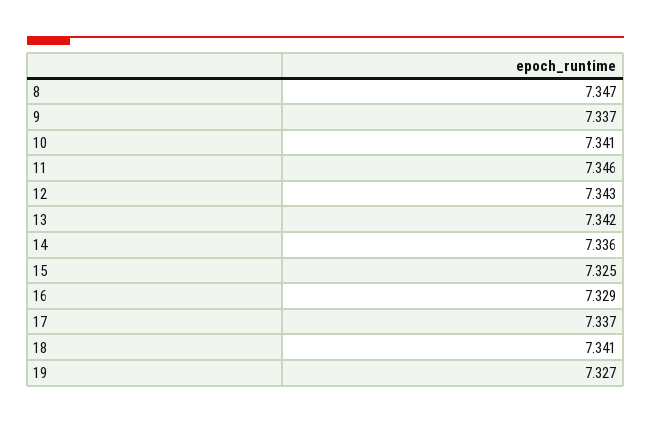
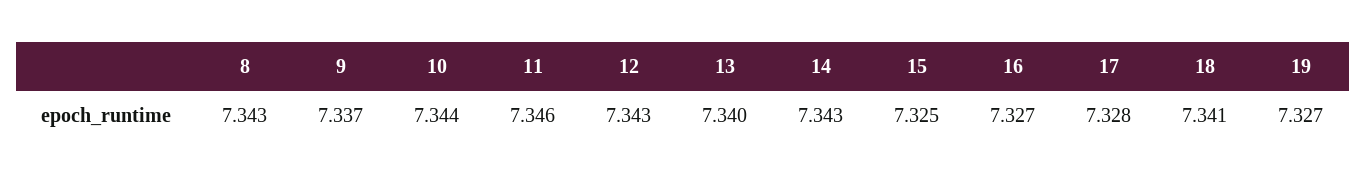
  {
-   "8": 7.347,
+   "8": 7.343,
    "9": 7.337,
-   "10": 7.341,
+   "10": 7.344,
    "11": 7.346,
    "12": 7.343,
-   "13": 7.342,
+   "13": 7.34,
-   "14": 7.336,
+   "14": 7.343,
    "15": 7.325,
-   "16": 7.329,
+   "16": 7.327,
-   "17": 7.337,
+   "17": 7.328,
    "18": 7.341,
    "19": 7.327
  }

